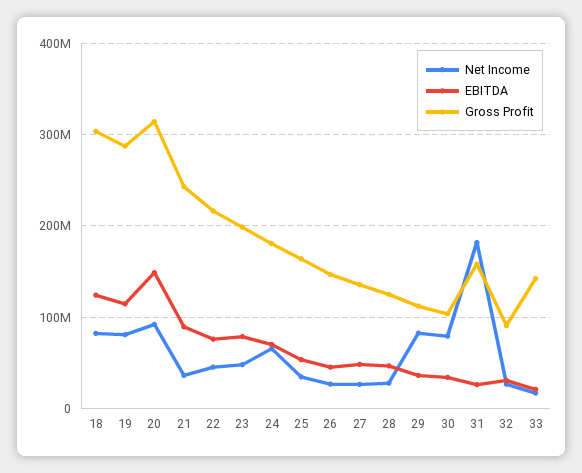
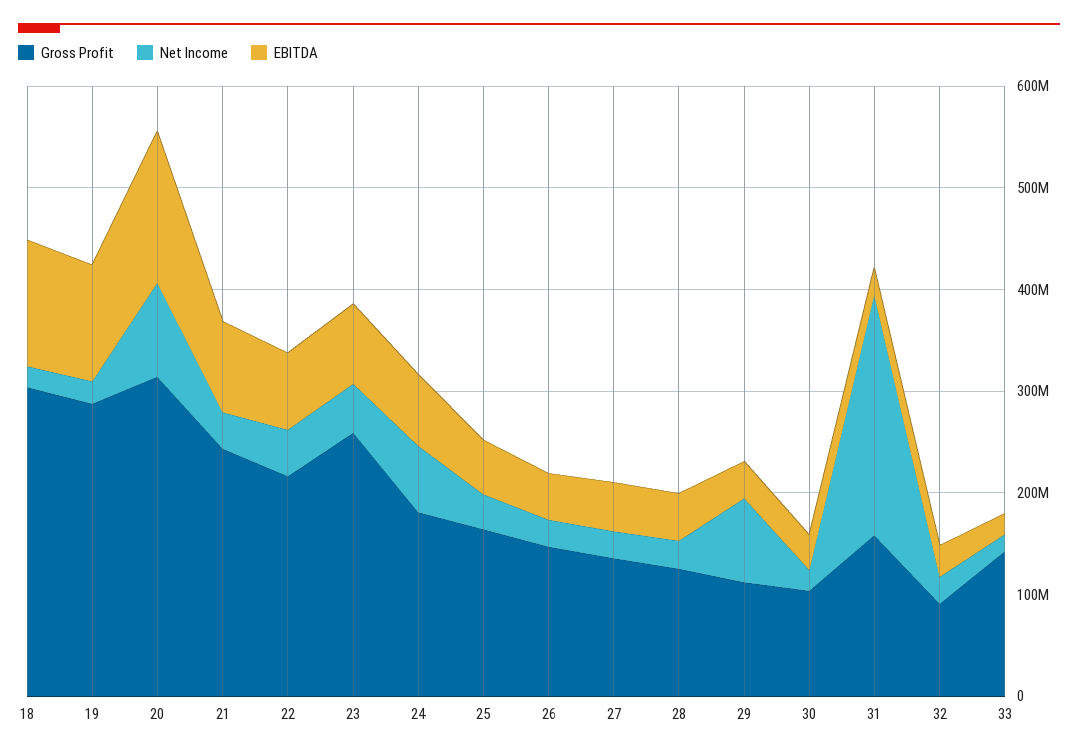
  {
    "Net Income": {
-     "18": 80000000,
+     "18": 20000000,
-     "19": 80000000,
+     "19": 20000000,
      "20": 90000000,
      "21": 40000000,
      "22": 50000000,
      "23": 50000000,
      "24": 70000000,
      "25": 30000000,
      "26": 30000000,
      "27": 30000000,
      "28": 30000000,
      "29": 80000000,
-     "30": 80000000,
+     "30": 20000000,
-     "31": 180000000,
+     "31": 240000000,
      "32": 30000000,
      "33": 20000000
    },
    "EBITDA": {
      "18": 120000000,
      "19": 110000000,
      "20": 150000000,
      "21": 90000000,
      "22": 80000000,
      "23": 80000000,
      "24": 70000000,
      "25": 50000000,
      "26": 50000000,
      "27": 50000000,
      "28": 50000000,
      "29": 40000000,
      "30": 30000000,
      "31": 30000000,
      "32": 30000000,
      "33": 20000000
    },
    "Gross Profit": {
      "18": 300000000,
      "19": 290000000,
      "20": 310000000,
      "21": 240000000,
      "22": 220000000,
-     "23": 200000000,
+     "23": 260000000,
      "24": 180000000,
      "25": 160000000,
      "26": 150000000,
      "27": 140000000,
      "28": 130000000,
      "29": 110000000,
      "30": 100000000,
      "31": 160000000,
      "32": 90000000,
      "33": 140000000
    }
  }

